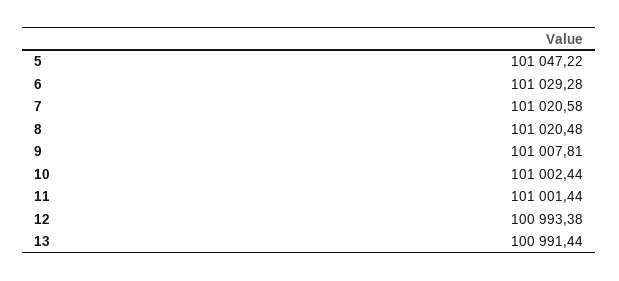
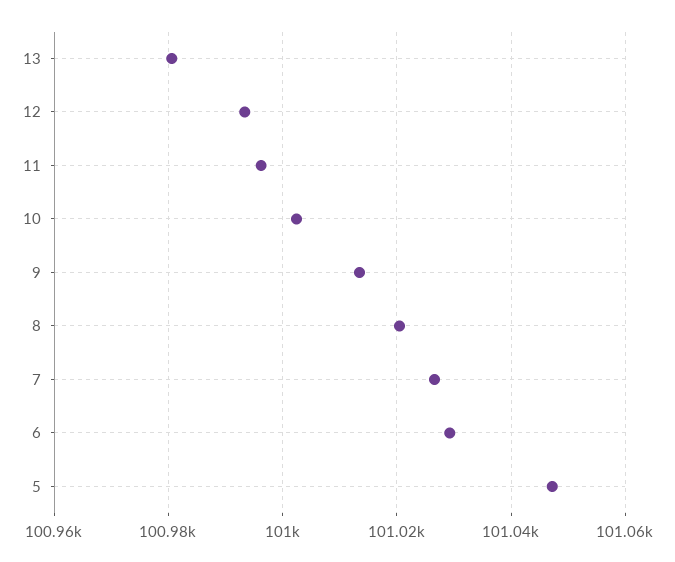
  {
    "5": 101047.22,
    "6": 101029.28,
-   "7": 101020.58,
+   "7": 101026,
    "8": 101020.48,
-   "9": 101007.81,
+   "9": 101014,
    "10": 101002.44,
-   "11": 101001.44,
+   "11": 100996,
    "12": 100993.38,
-   "13": 100991.44
+   "13": 100980
  }

